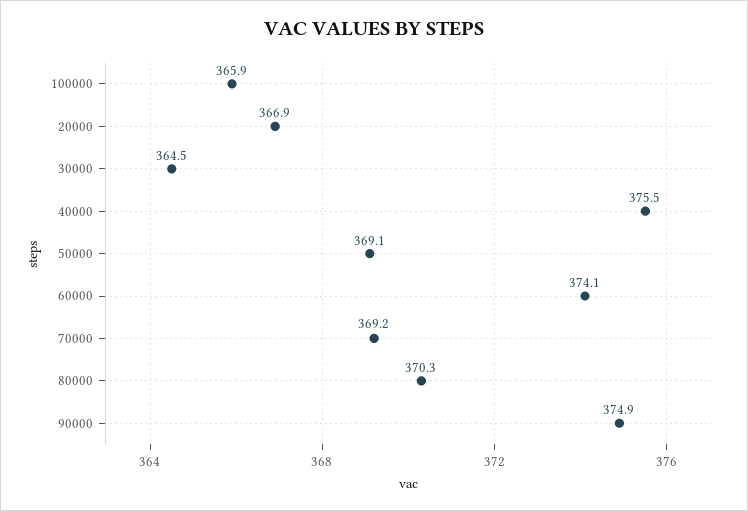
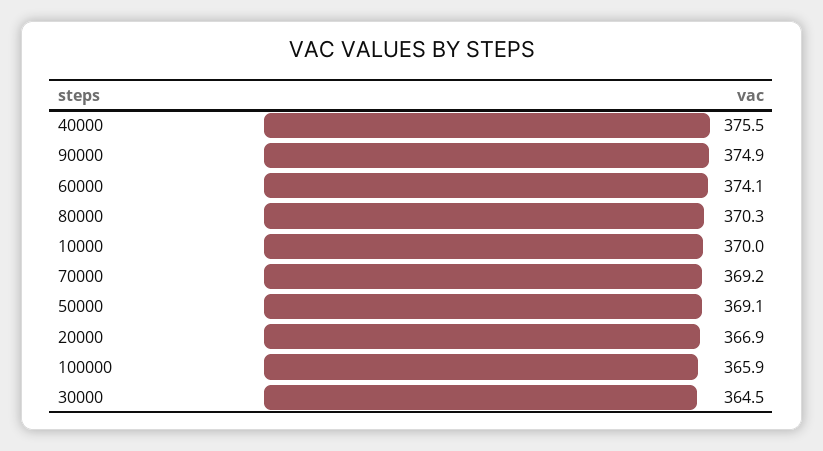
  {
    "100000": 365.9,
    "20000": 366.9,
    "30000": 364.5,
    "40000": 375.5,
    "50000": 369.1,
    "60000": 374.1,
    "70000": 369.2,
    "80000": 370.3,
-   "90000": 374.9
+   "90000": 374.9,
+   "10000": 370
  }

